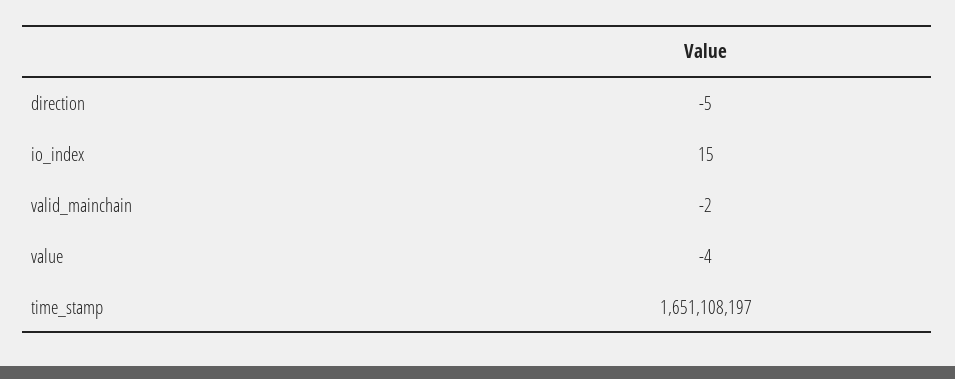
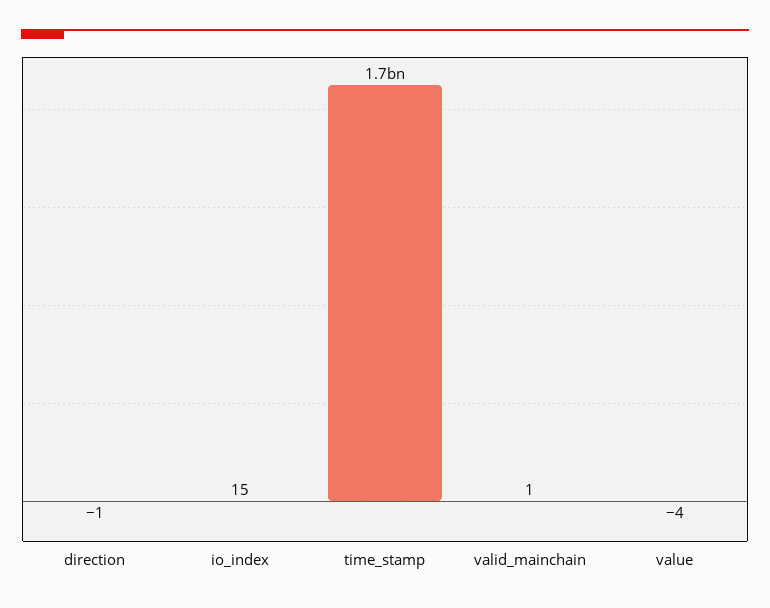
  {
-   "direction": -5,
+   "direction": -1,
    "io_index": 15,
-   "valid_mainchain": -2,
+   "valid_mainchain": 1,
    "value": -4,
    "time_stamp": 1651108197
  }

